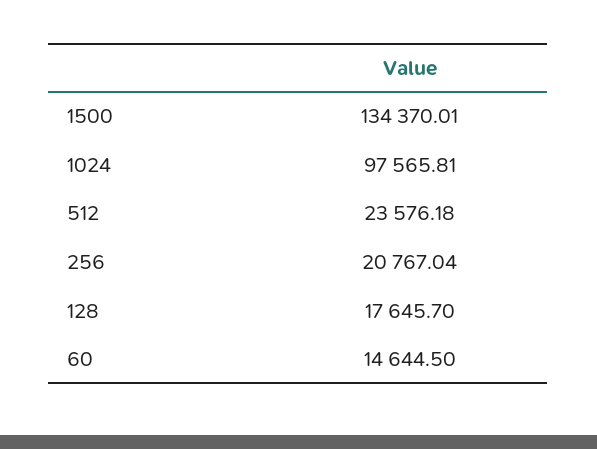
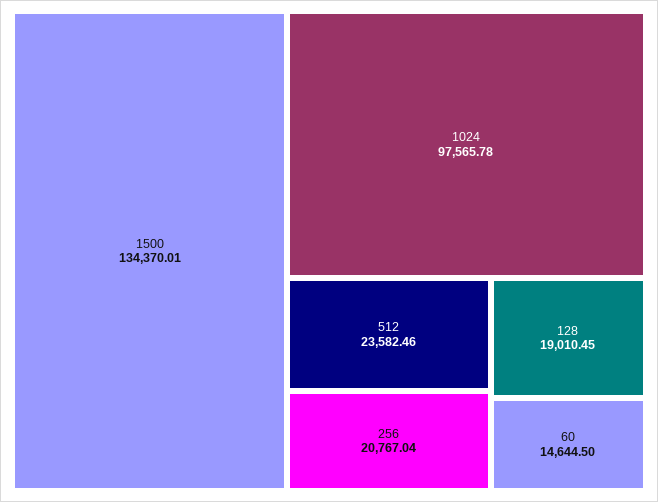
  {
    "1500": 134370.01,
-   "1024": 97565.81,
+   "1024": 97565.78,
-   "512": 23576.18,
+   "512": 23582.46,
    "256": 20767.04,
-   "128": 17645.7,
+   "128": 19010.45,
    "60": 14644.5
  }

